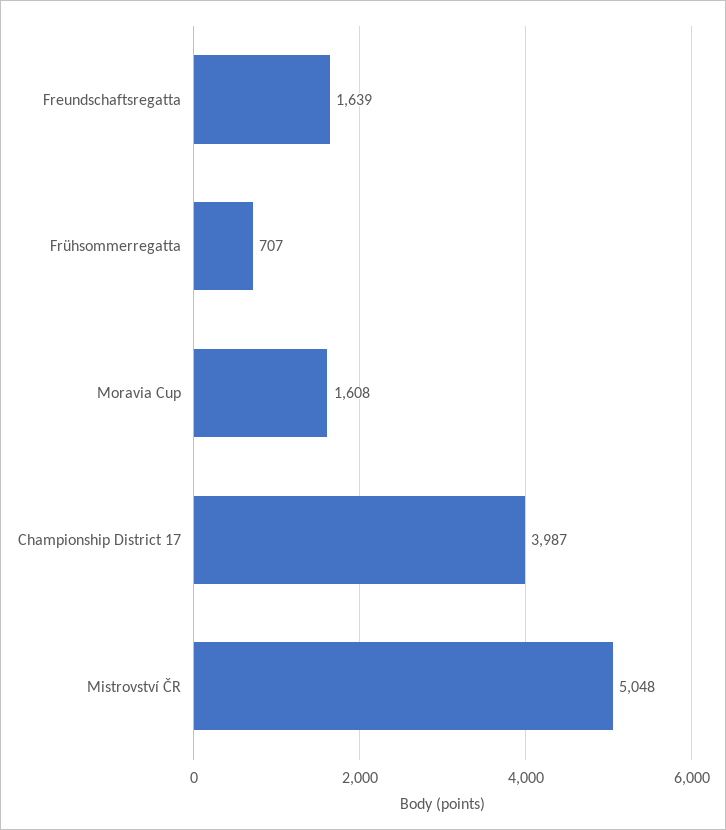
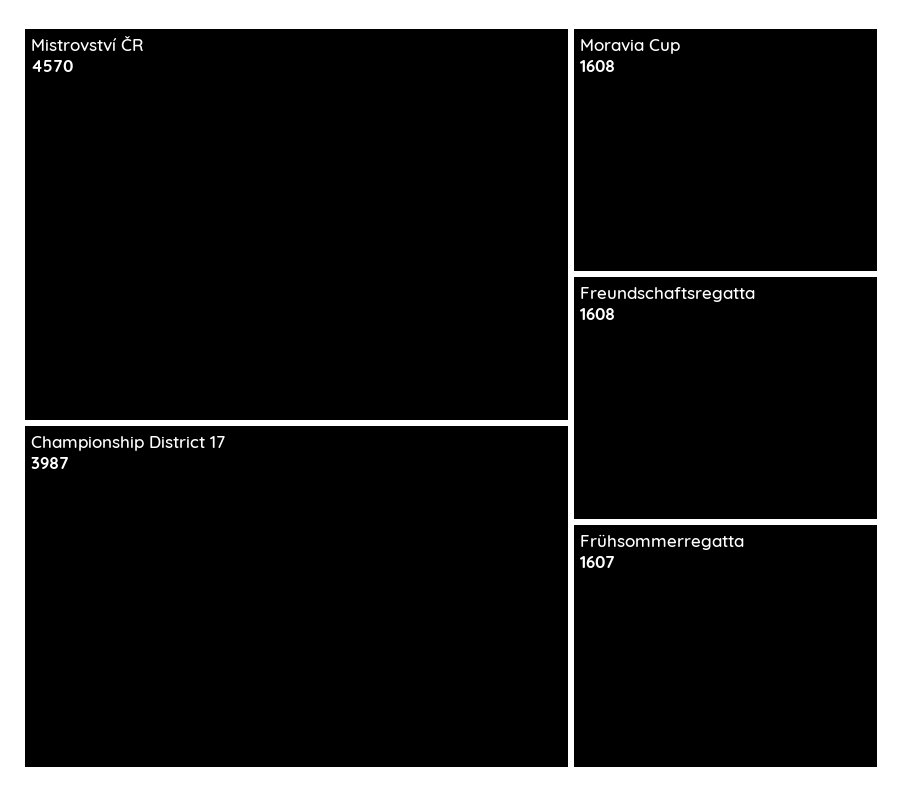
  {
-   "Freundschaftsregatta": 1639,
+   "Freundschaftsregatta": 1608,
-   "Frühsommerregatta": 707,
+   "Frühsommerregatta": 1607,
    "Moravia Cup": 1608,
    "Championship District 17": 3987,
-   "Mistrovství ČR": 5048
+   "Mistrovství ČR": 4570
  }

